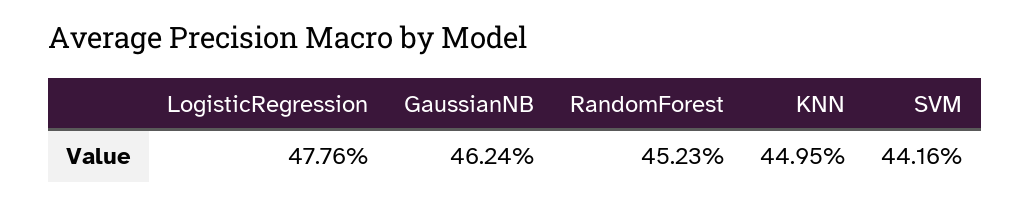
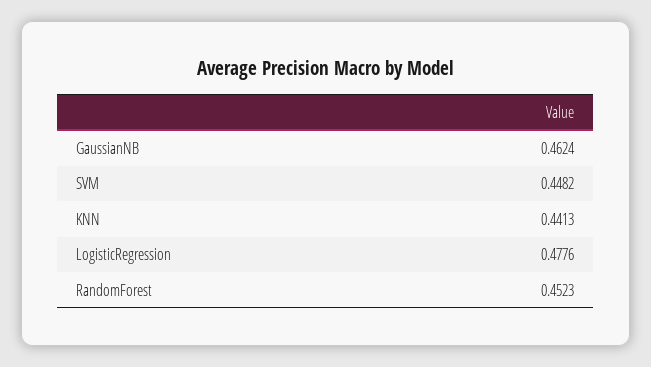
  {
    "LogisticRegression": 0.4776,
    "GaussianNB": 0.4624,
    "RandomForest": 0.4523,
-   "KNN": 0.4495,
+   "KNN": 0.4413,
-   "SVM": 0.4416
+   "SVM": 0.4482
  }

